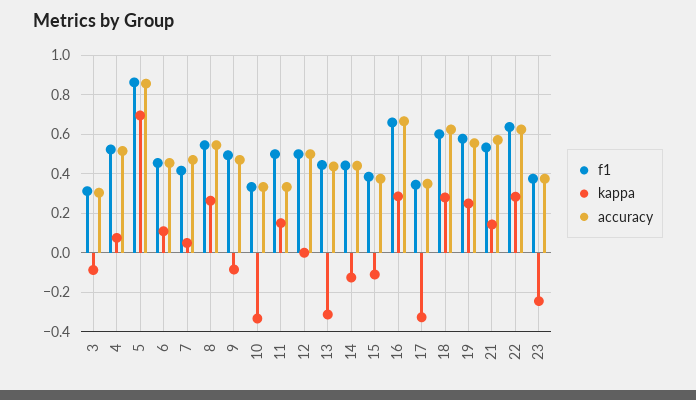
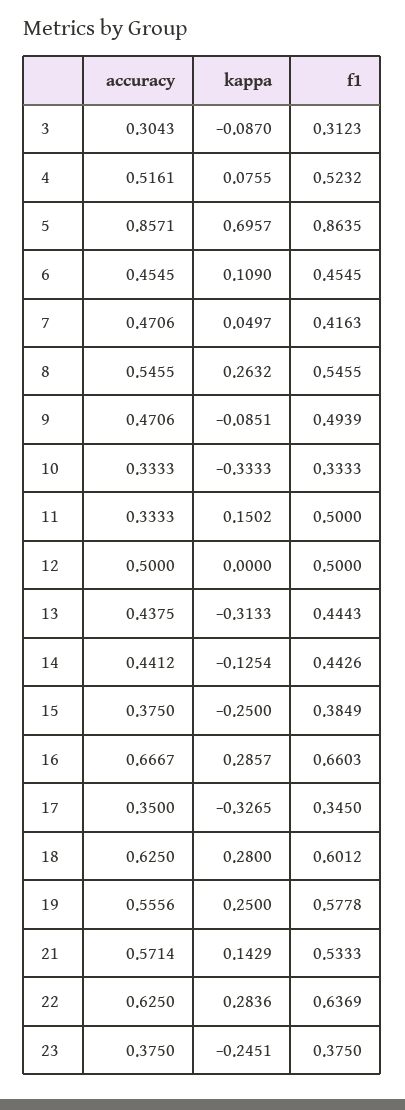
  {
    "f1": {
      "3": 0.3123,
      "4": 0.5232,
      "5": 0.8635,
      "6": 0.4545,
      "7": 0.4163,
      "8": 0.5455,
      "9": 0.4939,
      "10": 0.3333,
      "11": 0.5,
      "12": 0.5,
      "13": 0.4443,
      "14": 0.4426,
      "15": 0.3849,
      "16": 0.6603,
      "17": 0.345,
      "18": 0.6012,
      "19": 0.5778,
      "21": 0.5333,
      "22": 0.6369,
      "23": 0.375
    },
    "kappa": {
      "3": -0.087,
      "4": 0.0755,
      "5": 0.6957,
      "6": 0.109,
      "7": 0.0497,
      "8": 0.2632,
      "9": -0.0851,
      "10": -0.3333,
      "11": 0.1502,
      "12": 0,
      "13": -0.3133,
      "14": -0.1254,
-     "15": -0.1,
+     "15": -0.25,
      "16": 0.2857,
      "17": -0.3265,
      "18": 0.28,
      "19": 0.25,
      "21": 0.1429,
      "22": 0.2836,
      "23": -0.2451
    },
    "accuracy": {
      "3": 0.3043,
      "4": 0.5161,
      "5": 0.8571,
      "6": 0.4545,
      "7": 0.4706,
      "8": 0.5455,
      "9": 0.4706,
      "10": 0.3333,
      "11": 0.3333,
      "12": 0.5,
      "13": 0.4375,
      "14": 0.4412,
      "15": 0.375,
      "16": 0.6667,
      "17": 0.35,
      "18": 0.625,
      "19": 0.5556,
      "21": 0.5714,
      "22": 0.625,
      "23": 0.375
    }
  }

